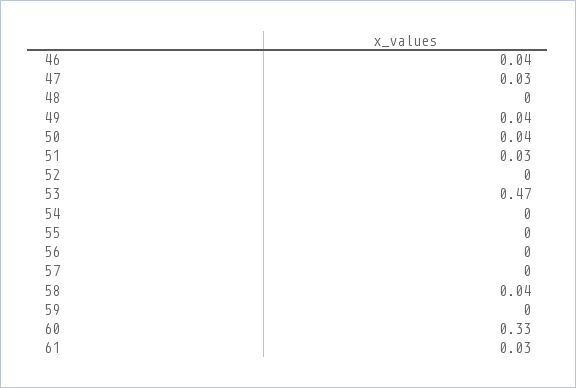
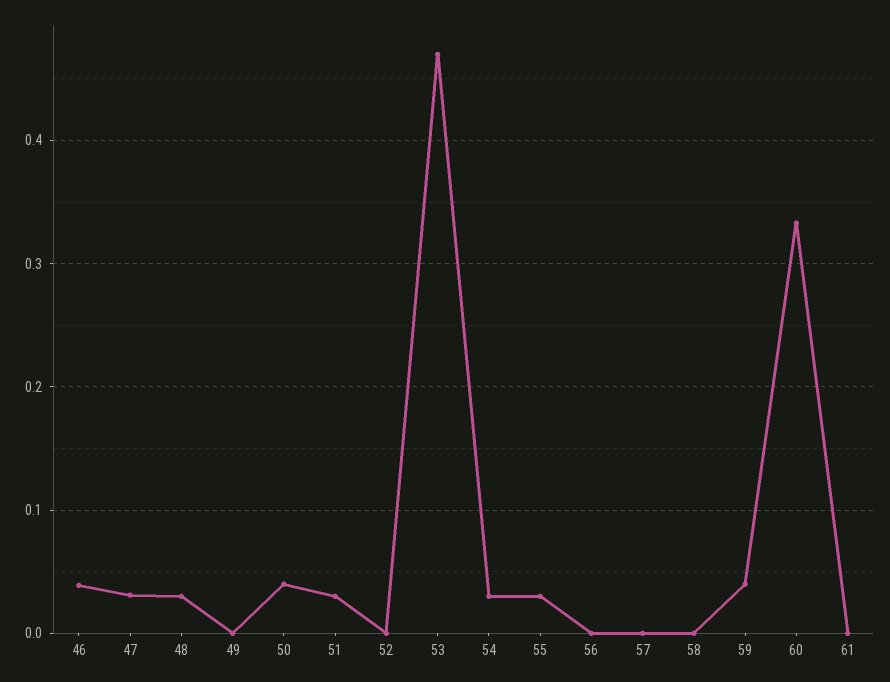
  {
    "46": 0.04,
    "47": 0.03,
-   "48": 0,
+   "48": 0.03,
-   "49": 0.04,
+   "49": 0,
    "50": 0.04,
    "51": 0.03,
    "52": 0,
    "53": 0.47,
-   "54": 0,
+   "54": 0.03,
-   "55": 0,
+   "55": 0.03,
    "56": 0,
    "57": 0,
-   "58": 0.04,
+   "58": 0,
-   "59": 0,
+   "59": 0.04,
    "60": 0.33,
-   "61": 0.03
+   "61": 0
  }

